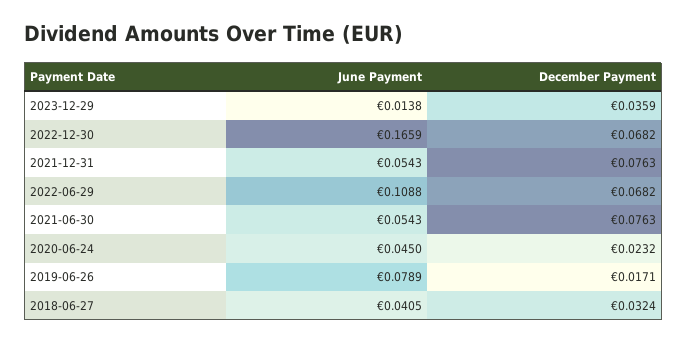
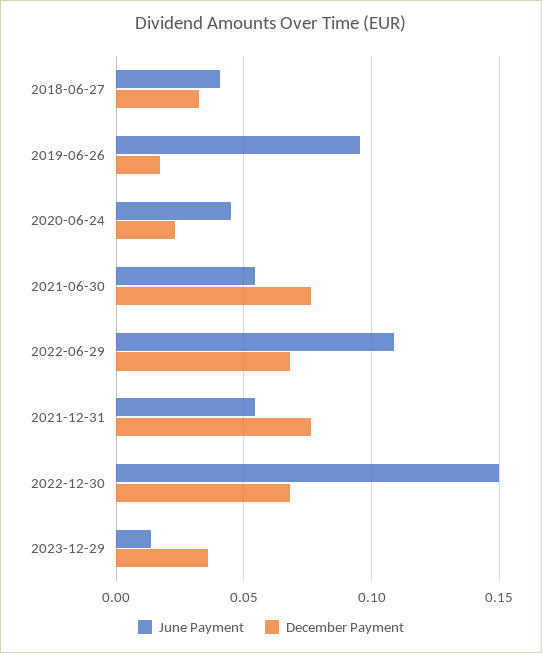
  {
    "June Payment": {
      "2023-12-29": 0.0138,
-     "2022-12-30": 0.1659,
+     "2022-12-30": 0.15,
      "2021-12-31": 0.0543,
      "2022-06-29": 0.1088,
      "2021-06-30": 0.0543,
      "2020-06-24": 0.045,
-     "2019-06-26": 0.0789,
+     "2019-06-26": 0.095,
      "2018-06-27": 0.0405
    },
    "December Payment": {
      "2023-12-29": 0.0359,
      "2022-12-30": 0.0682,
      "2021-12-31": 0.0763,
      "2022-06-29": 0.0682,
      "2021-06-30": 0.0763,
      "2020-06-24": 0.0232,
      "2019-06-26": 0.0171,
      "2018-06-27": 0.0324
    }
  }

